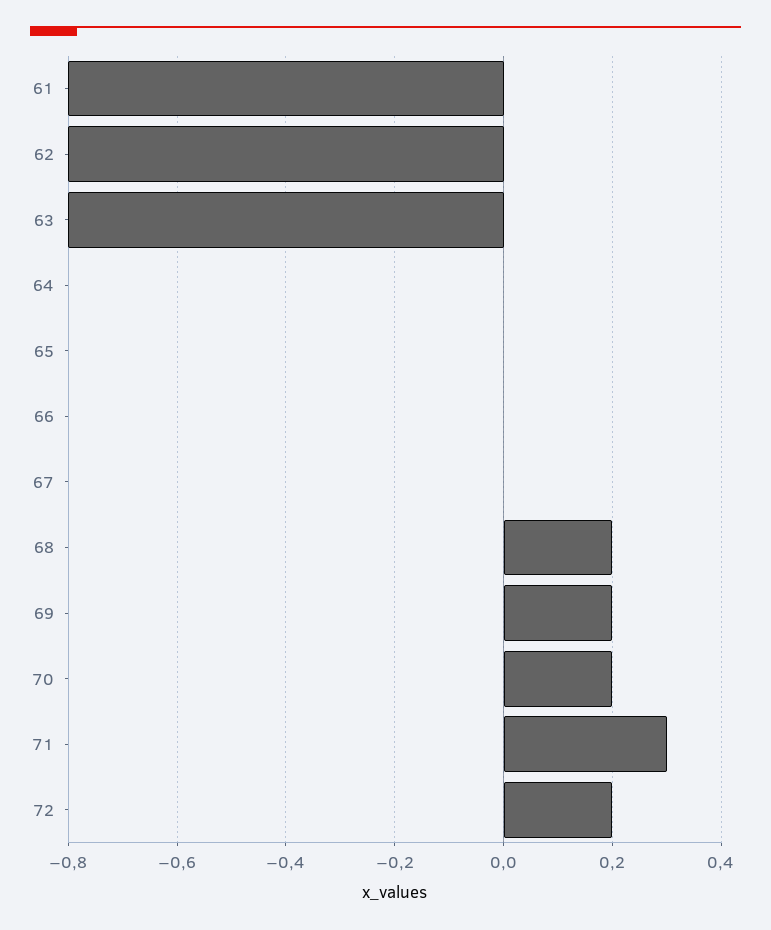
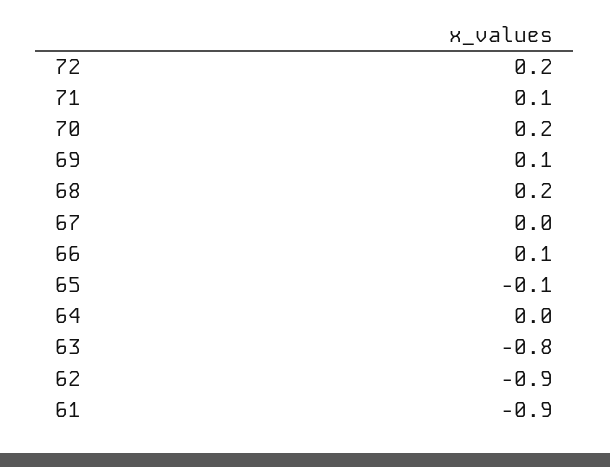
  {
-   "61": -0.8,
+   "61": -0.9,
-   "62": -0.8,
+   "62": -0.9,
    "63": -0.8,
    "64": 0,
-   "65": 0,
+   "65": -0.1,
-   "66": 0,
+   "66": 0.1,
    "67": 0,
    "68": 0.2,
-   "69": 0.2,
+   "69": 0.1,
    "70": 0.2,
-   "71": 0.3,
+   "71": 0.1,
    "72": 0.2
  }

